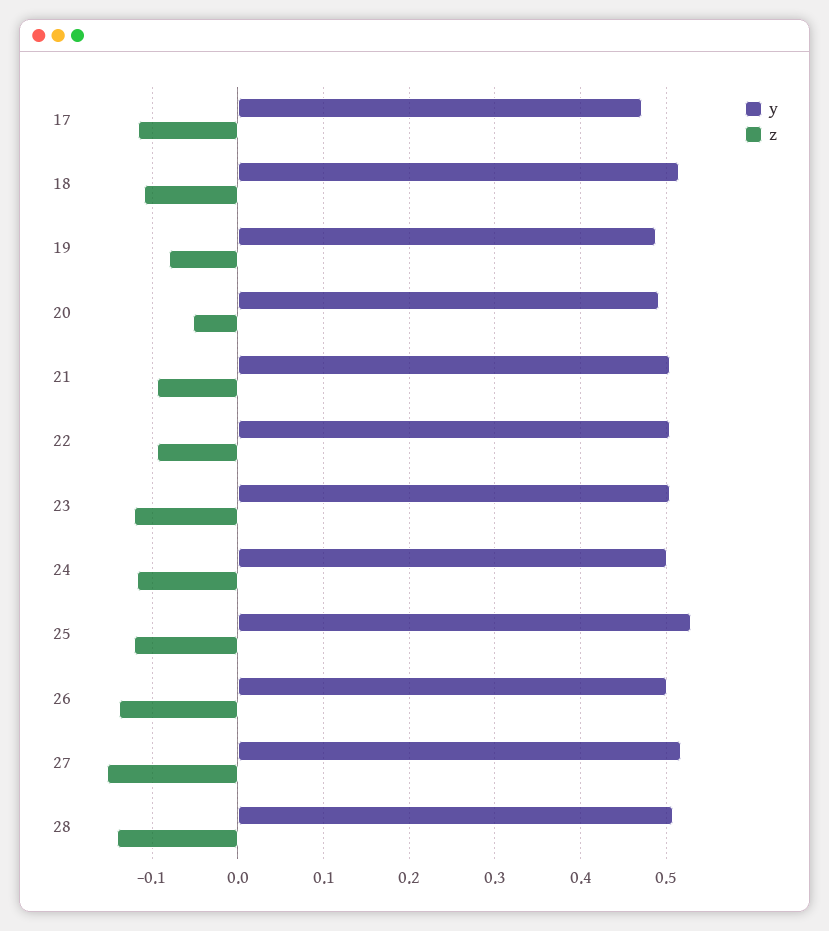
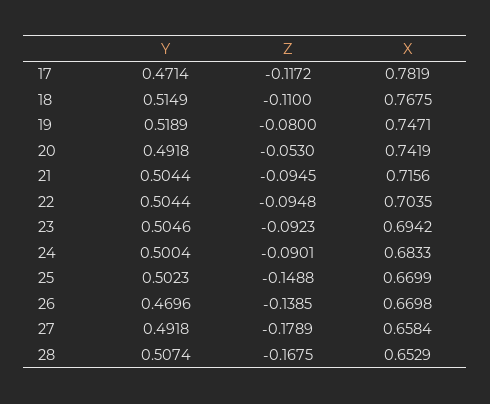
  {
    "y": {
      "17": 0.4714,
      "18": 0.5149,
-     "19": 0.49,
+     "19": 0.5189,
      "20": 0.4918,
      "21": 0.5044,
      "22": 0.5044,
      "23": 0.5046,
      "24": 0.5004,
-     "25": 0.53,
+     "25": 0.5023,
-     "26": 0.5,
+     "26": 0.4696,
-     "27": 0.52,
+     "27": 0.4918,
      "28": 0.5074
    },
    "z": {
      "17": -0.1172,
      "18": -0.11,
      "19": -0.08,
      "20": -0.053,
      "21": -0.0945,
      "22": -0.0948,
-     "23": -0.12,
+     "23": -0.0923,
-     "24": -0.12,
+     "24": -0.0901,
-     "25": -0.12,
+     "25": -0.1488,
      "26": -0.1385,
-     "27": -0.15,
+     "27": -0.1789,
-     "28": -0.14
+     "28": -0.1675
-   }
+   },
+   "X": {
+     "17": 0.7819,
+     "18": 0.7675,
+     "19": 0.7471,
+     "20": 0.7419,
+     "21": 0.7156,
+     "22": 0.7035,
+     "23": 0.6942,
+     "24": 0.6833,
+     "25": 0.6699,
+     "26": 0.6698,
+     "27": 0.6584,
+     "28": 0.6529
+   }
  }

